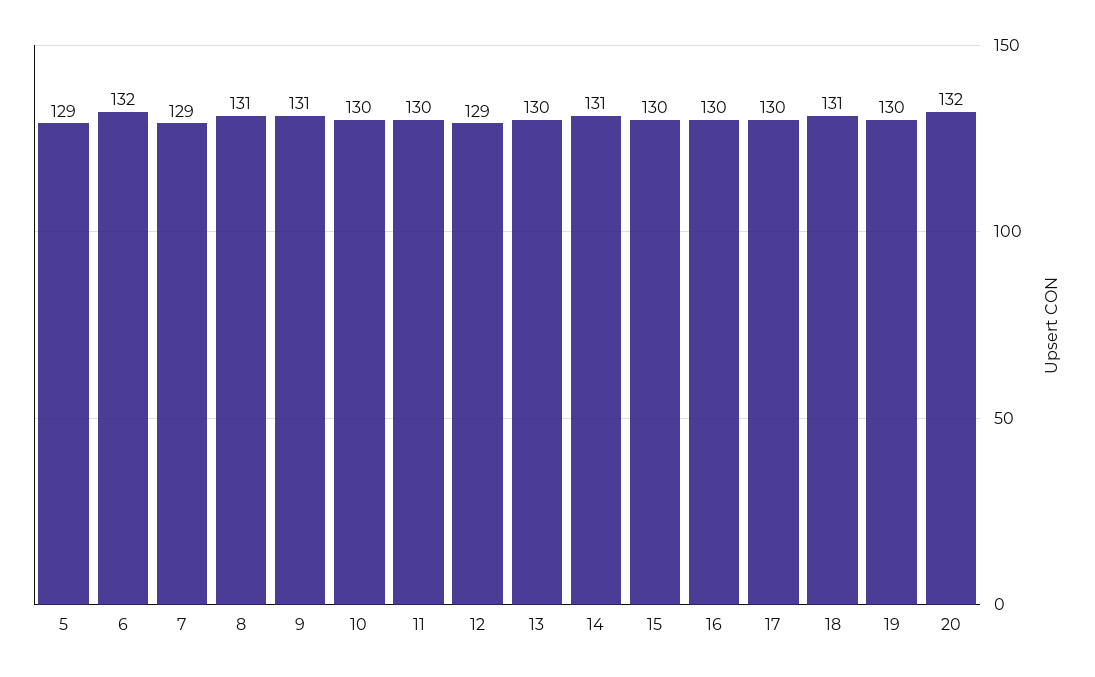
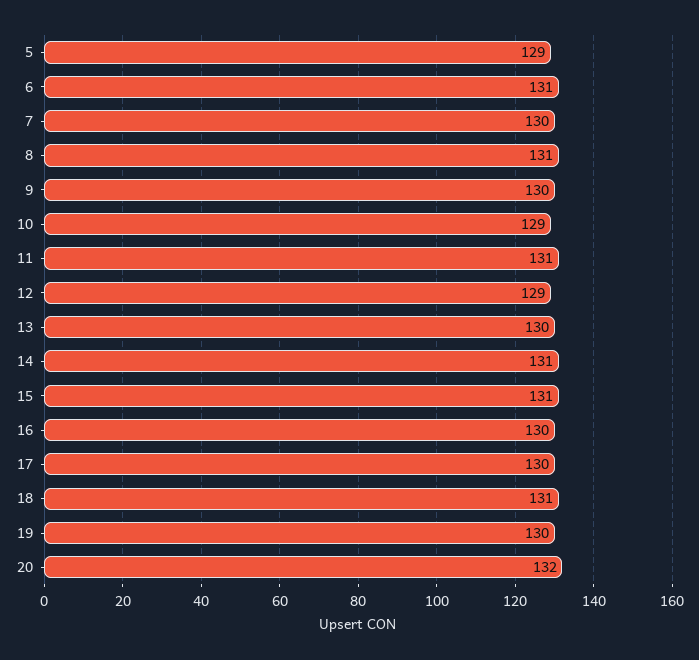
  {
    "5": 129,
-   "6": 132,
+   "6": 131,
-   "7": 129,
+   "7": 130,
    "8": 131,
-   "9": 131,
+   "9": 130,
-   "10": 130,
+   "10": 129,
-   "11": 130,
+   "11": 131,
    "12": 129,
    "13": 130,
    "14": 131,
-   "15": 130,
+   "15": 131,
    "16": 130,
    "17": 130,
    "18": 131,
    "19": 130,
    "20": 132
  }

